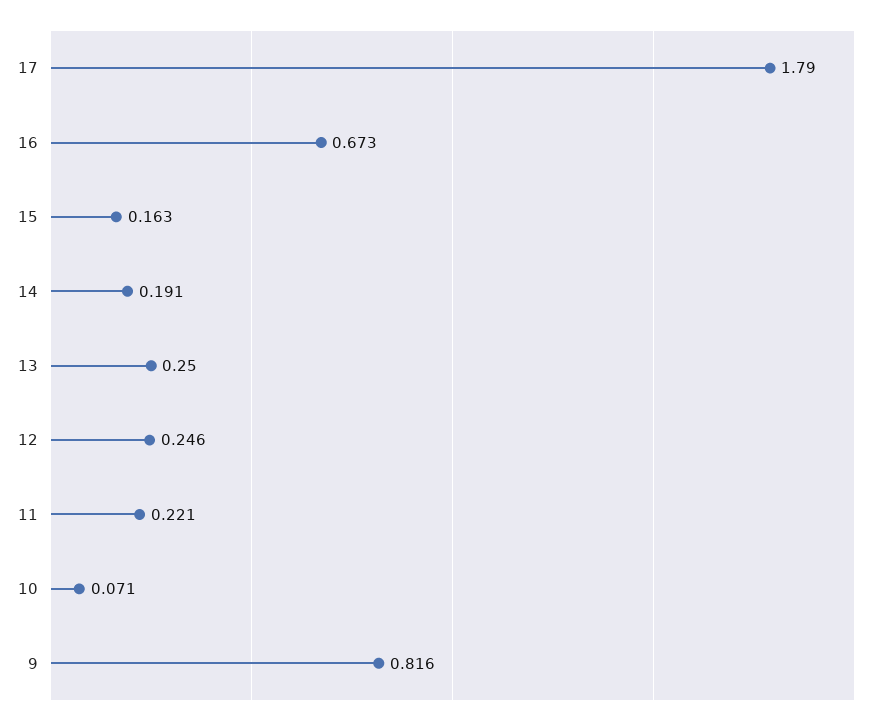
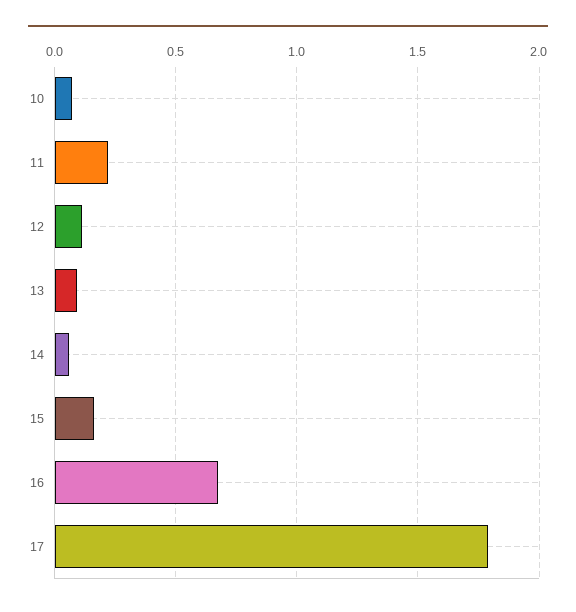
  {
    "17": 1.79,
    "16": 0.673,
    "15": 0.163,
-   "14": 0.191,
+   "14": 0.05,
-   "13": 0.25,
+   "13": 0.1,
-   "12": 0.246,
+   "12": 0.1,
    "11": 0.221,
-   "10": 0.071,
+   "10": 0.071
-   "9": 0.816
  }

